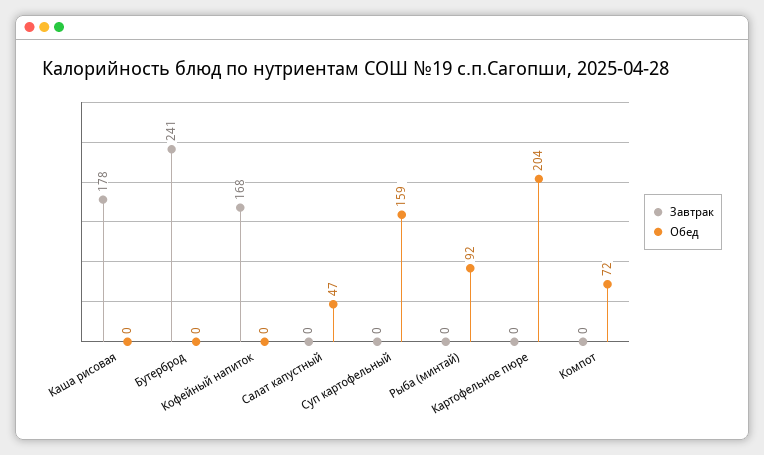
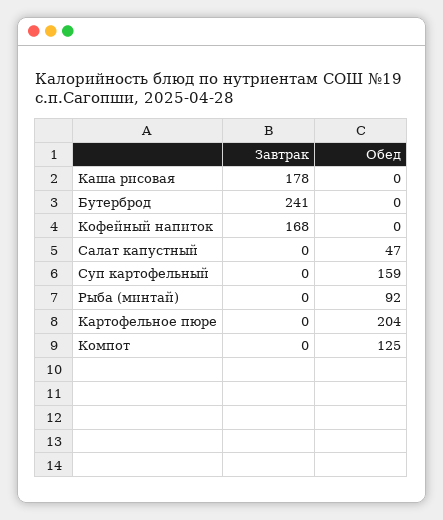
  {
    "Завтрак": {
      "Каша рисовая": 178,
      "Бутерброд": 241,
      "Кофейный напиток": 168,
      "Салат капустный": 0,
      "Суп картофельный": 0,
      "Рыба (минтай)": 0,
      "Картофельное пюре": 0,
      "Компот": 0
    },
    "Обед": {
      "Каша рисовая": 0,
      "Бутерброд": 0,
      "Кофейный напиток": 0,
      "Салат капустный": 47,
      "Суп картофельный": 159,
      "Рыба (минтай)": 92,
      "Картофельное пюре": 204,
-     "Компот": 72
+     "Компот": 125
    }
  }

